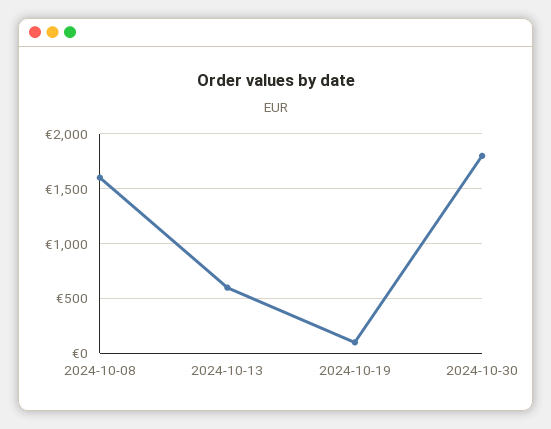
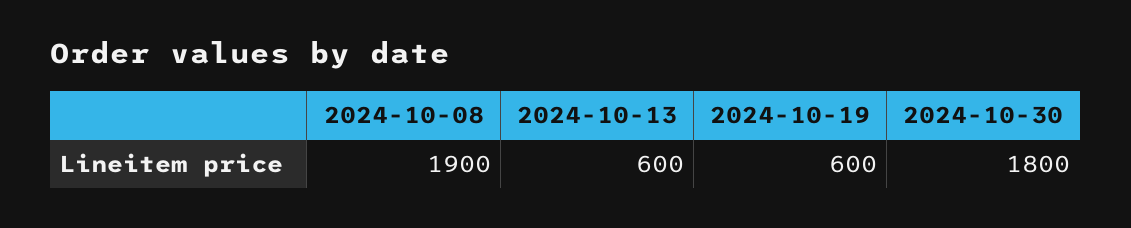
  {
-   "2024-10-08": 1600,
+   "2024-10-08": 1900,
    "2024-10-13": 600,
-   "2024-10-19": 100,
+   "2024-10-19": 600,
    "2024-10-30": 1800
  }

